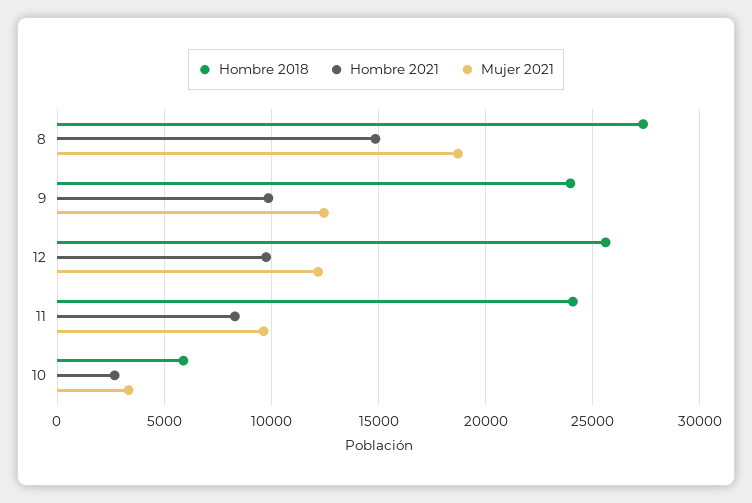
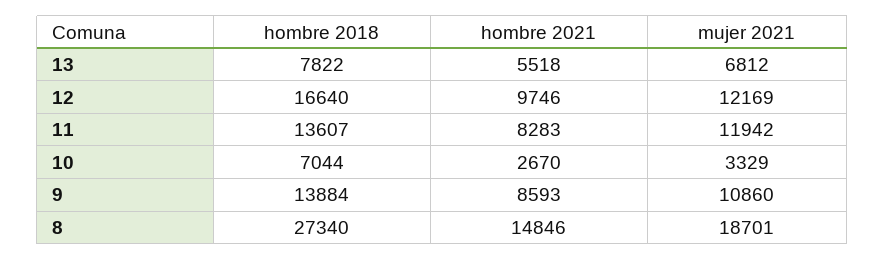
  {
    "Hombre 2018": {
      "8": 27340,
-     "9": 24000,
+     "9": 13884,
-     "12": 25500,
+     "12": 16640,
-     "11": 24000,
+     "11": 13607,
-     "10": 6000
+     "10": 7044,
+     "13": 7822
    },
    "Hombre 2021": {
      "8": 14846,
-     "9": 10000,
+     "9": 8593,
      "12": 9746,
      "11": 8283,
-     "10": 2670
+     "10": 2670,
+     "13": 5518
    },
    "Mujer 2021": {
      "8": 18701,
-     "9": 12500,
+     "9": 10860,
      "12": 12169,
-     "11": 9500,
+     "11": 11942,
-     "10": 3329
+     "10": 3329,
+     "13": 6812
    }
  }

